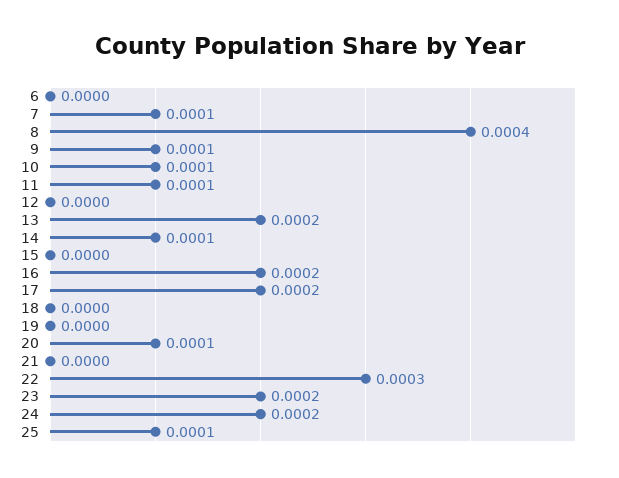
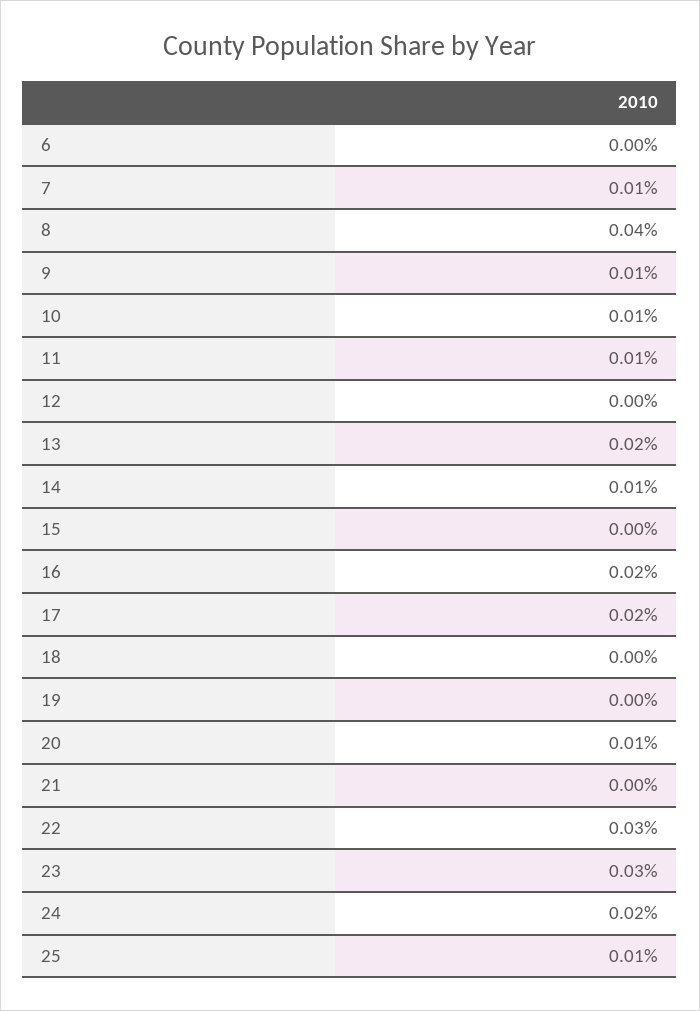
  {
    "6": 0,
    "7": 0.0001,
    "8": 0.0004,
    "9": 0.0001,
    "10": 0.0001,
    "11": 0.0001,
    "12": 0,
    "13": 0.0002,
    "14": 0.0001,
    "15": 0,
    "16": 0.0002,
    "17": 0.0002,
    "18": 0,
    "19": 0,
    "20": 0.0001,
    "21": 0,
    "22": 0.0003,
-   "23": 0.0002,
+   "23": 0.0003,
    "24": 0.0002,
    "25": 0.0001
  }

